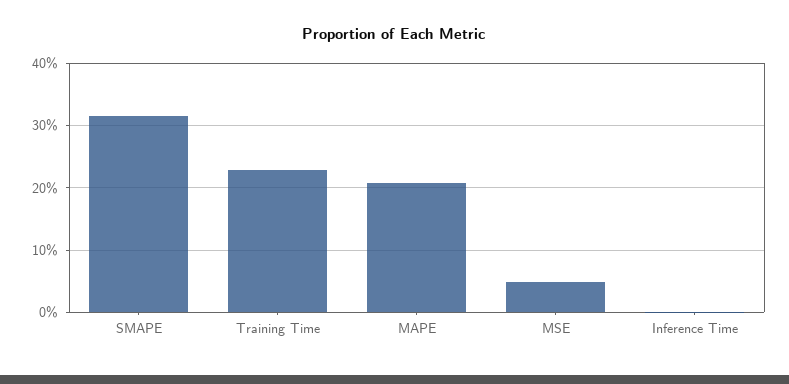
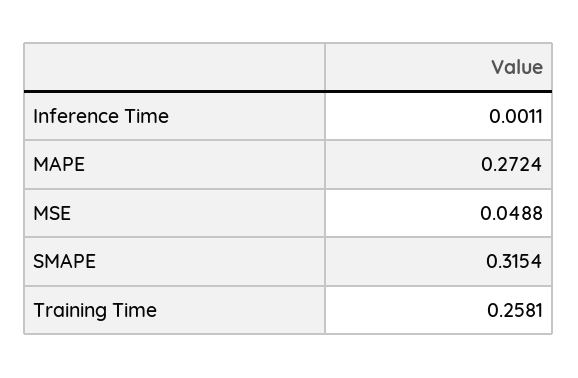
  {
    "SMAPE": 0.3154,
-   "Training Time": 0.23,
+   "Training Time": 0.2581,
-   "MAPE": 0.21,
+   "MAPE": 0.2724,
    "MSE": 0.0488,
    "Inference Time": 0.0011
  }

